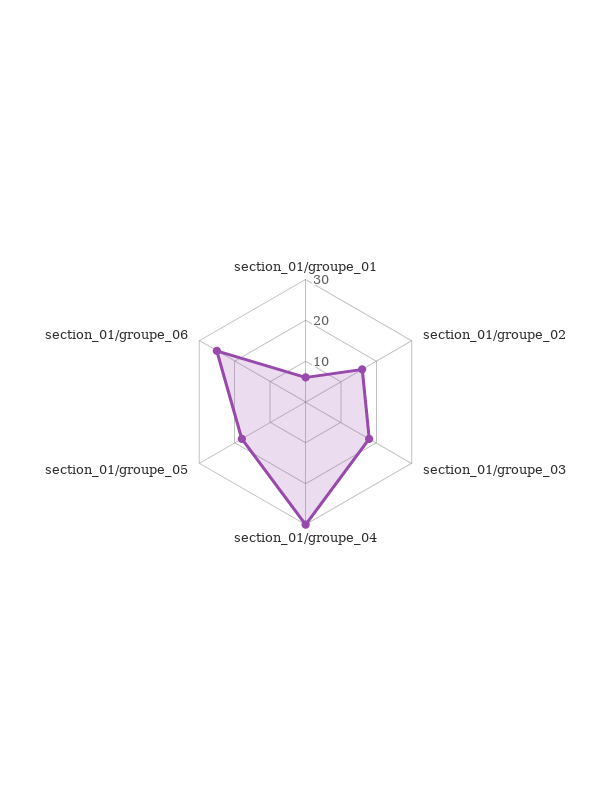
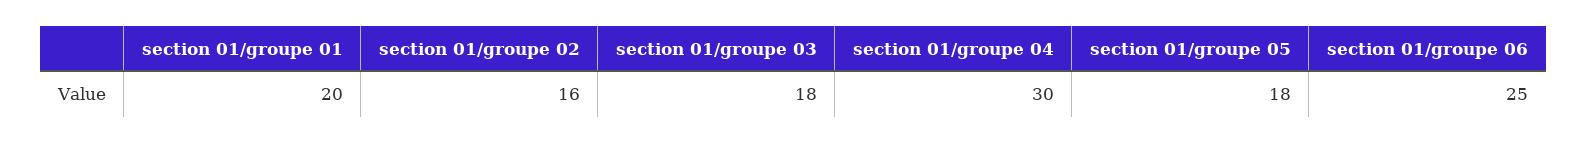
  {
-   "section_01/groupe_01": 5,
+   "section_01/groupe_01": 20,
    "section_01/groupe_02": 16,
    "section_01/groupe_03": 18,
    "section_01/groupe_04": 30,
    "section_01/groupe_05": 18,
    "section_01/groupe_06": 25
  }

